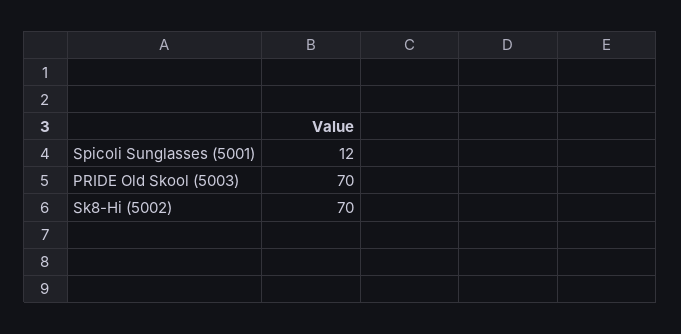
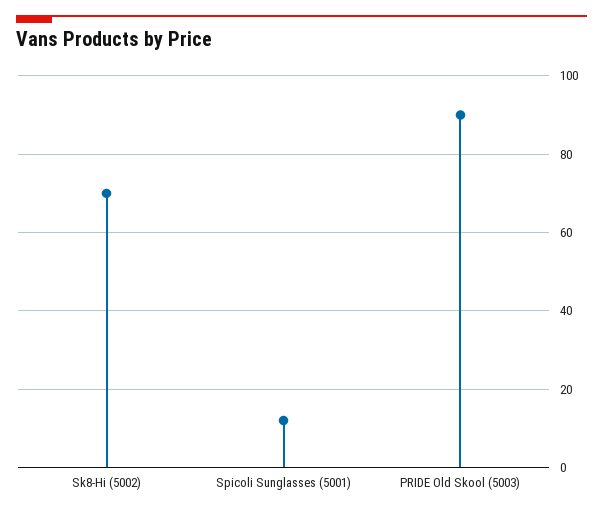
  {
    "Spicoli Sunglasses (5001)": 12,
-   "PRIDE Old Skool (5003)": 70,
+   "PRIDE Old Skool (5003)": 90,
    "Sk8-Hi (5002)": 70
  }

